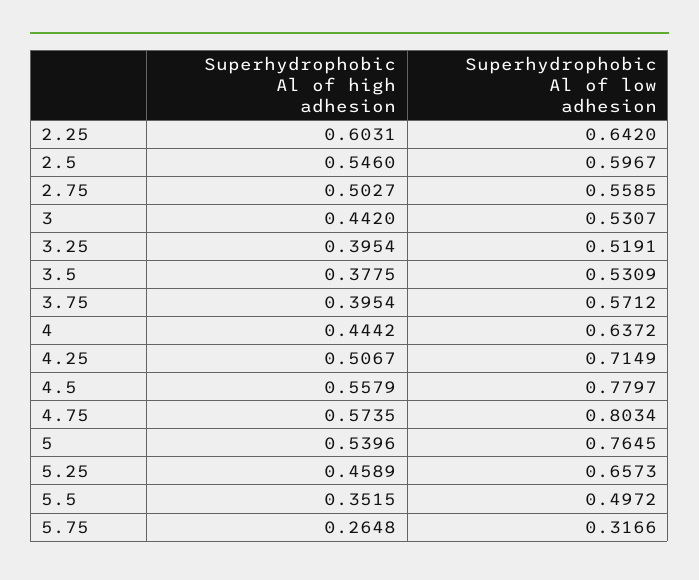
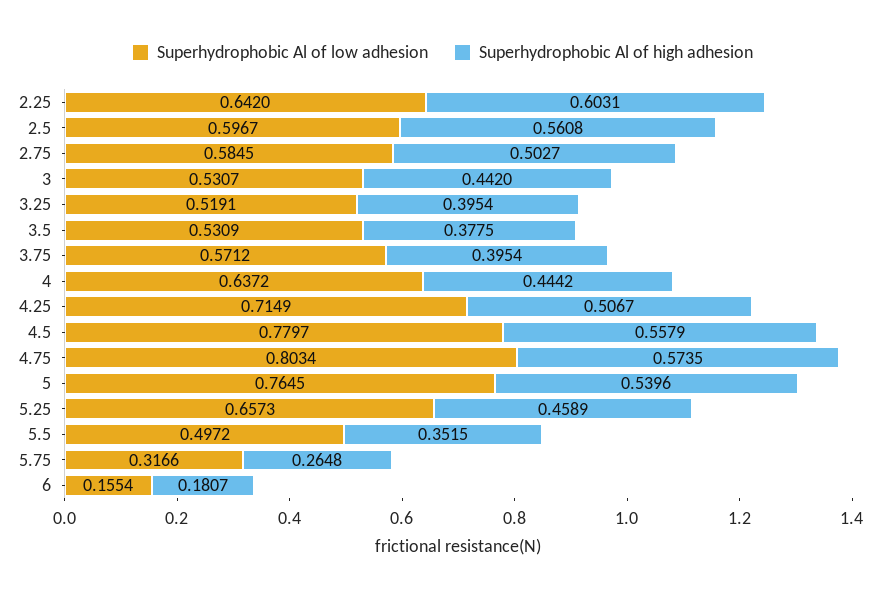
  {
    "Superhydrophobic Al of high adhesion": {
      "2.25": 0.6031,
-     "2.5": 0.546,
+     "2.5": 0.5608,
      "2.75": 0.5027,
      "3": 0.442,
      "3.25": 0.3954,
      "3.5": 0.3775,
      "3.75": 0.3954,
      "4": 0.4442,
      "4.25": 0.5067,
      "4.5": 0.5579,
      "4.75": 0.5735,
      "5": 0.5396,
      "5.25": 0.4589,
      "5.5": 0.3515,
-     "5.75": 0.2648
+     "5.75": 0.2648,
+     "6": 0.1807
    },
    "Superhydrophobic Al of low adhesion": {
      "2.25": 0.642,
      "2.5": 0.5967,
-     "2.75": 0.5585,
+     "2.75": 0.5845,
      "3": 0.5307,
      "3.25": 0.5191,
      "3.5": 0.5309,
      "3.75": 0.5712,
      "4": 0.6372,
      "4.25": 0.7149,
      "4.5": 0.7797,
      "4.75": 0.8034,
      "5": 0.7645,
      "5.25": 0.6573,
      "5.5": 0.4972,
-     "5.75": 0.3166
+     "5.75": 0.3166,
+     "6": 0.1554
    }
  }

